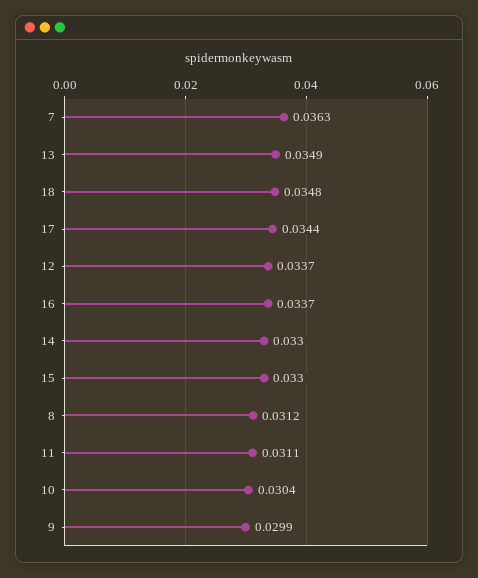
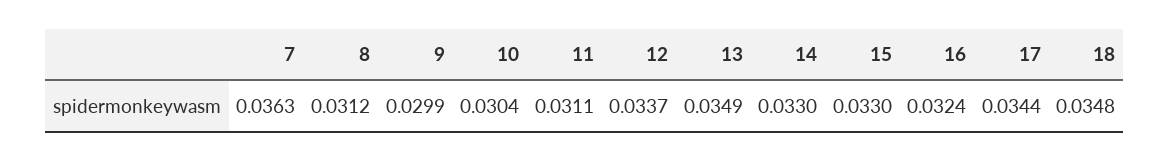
  {
    "7": 0.0363,
    "13": 0.0349,
    "18": 0.0348,
    "17": 0.0344,
    "12": 0.0337,
-   "16": 0.0337,
+   "16": 0.0324,
    "14": 0.033,
    "15": 0.033,
    "8": 0.0312,
    "11": 0.0311,
    "10": 0.0304,
    "9": 0.0299
  }

